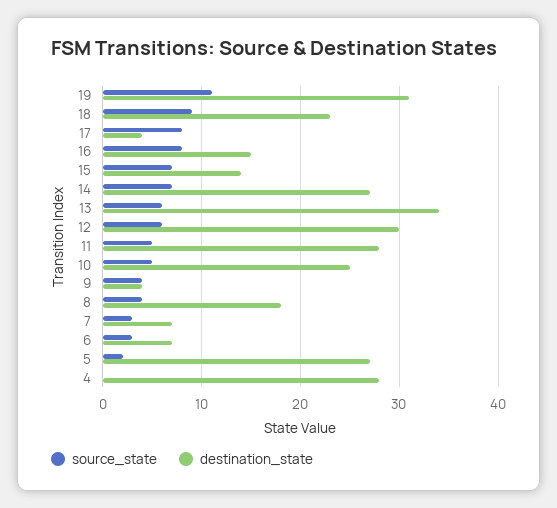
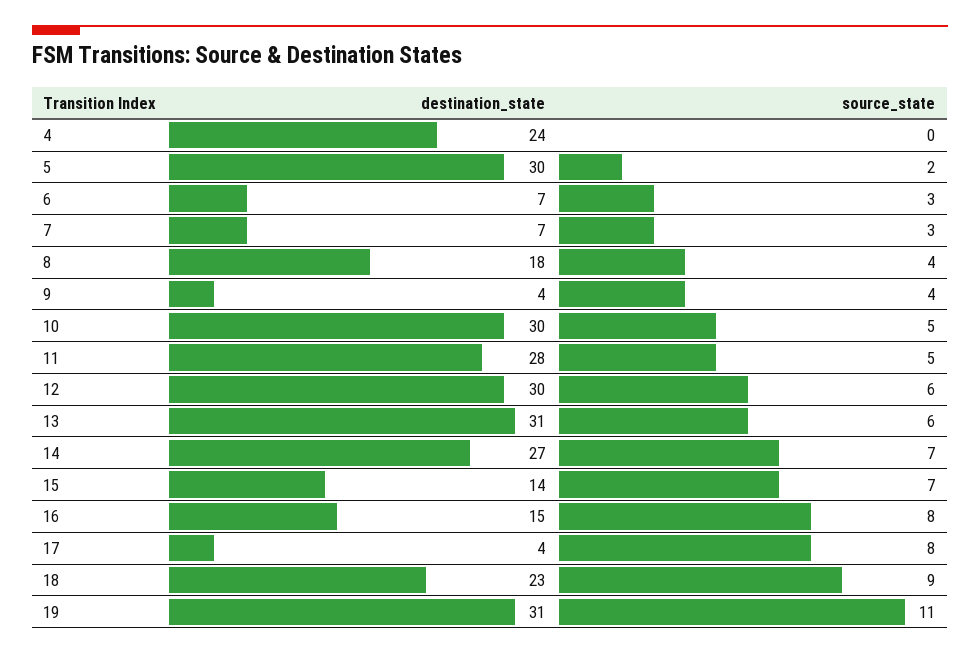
  {
    "source_state": {
      "19": 11,
      "18": 9,
      "17": 8,
      "16": 8,
      "15": 7,
      "14": 7,
      "13": 6,
      "12": 6,
      "11": 5,
      "10": 5,
      "9": 4,
      "8": 4,
      "7": 3,
      "6": 3,
      "5": 2,
      "4": 0
    },
    "destination_state": {
      "19": 31,
      "18": 23,
      "17": 4,
      "16": 15,
      "15": 14,
      "14": 27,
-     "13": 34,
+     "13": 31,
      "12": 30,
      "11": 28,
-     "10": 25,
+     "10": 30,
      "9": 4,
      "8": 18,
      "7": 7,
      "6": 7,
-     "5": 27,
+     "5": 30,
-     "4": 28
+     "4": 24
    }
  }

